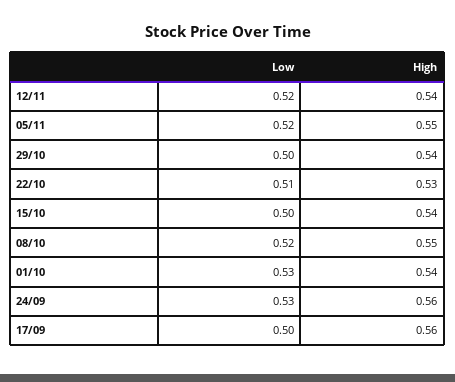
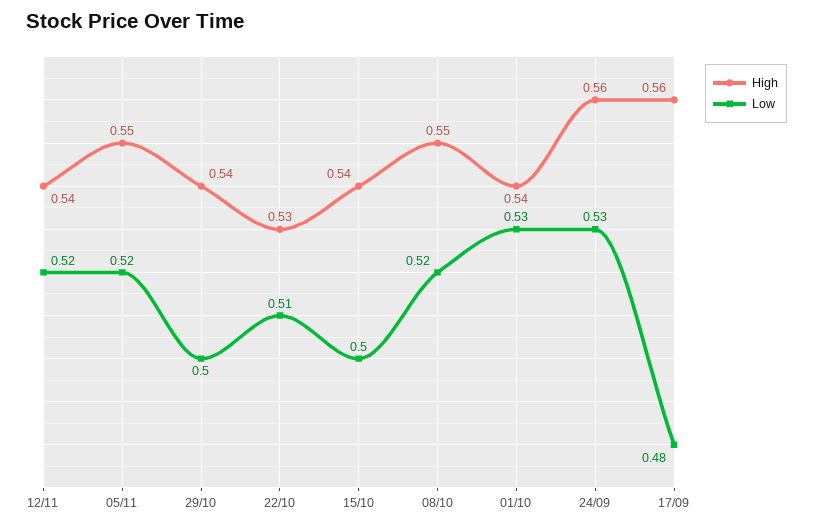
  {
    "Low": {
      "12/11": 0.52,
      "05/11": 0.52,
      "29/10": 0.5,
      "22/10": 0.51,
      "15/10": 0.5,
      "08/10": 0.52,
      "01/10": 0.53,
      "24/09": 0.53,
-     "17/09": 0.5
+     "17/09": 0.48
    },
    "High": {
      "12/11": 0.54,
      "05/11": 0.55,
      "29/10": 0.54,
      "22/10": 0.53,
      "15/10": 0.54,
      "08/10": 0.55,
      "01/10": 0.54,
      "24/09": 0.56,
      "17/09": 0.56
    }
  }

